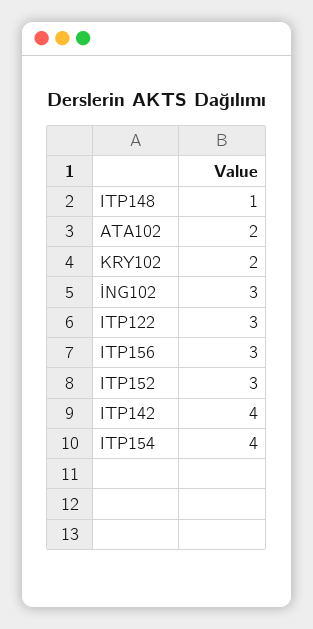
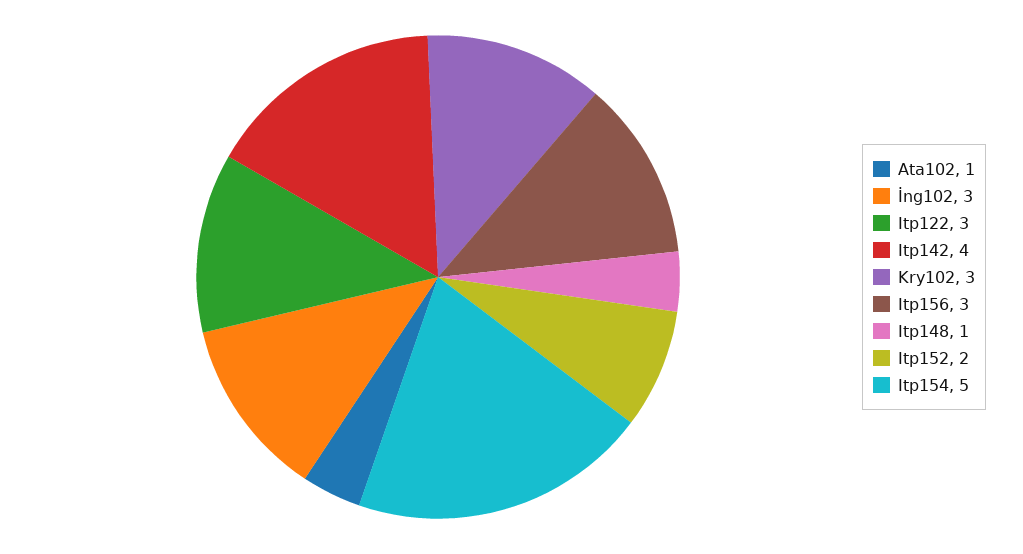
  {
    "ITP148": 1,
-   "ATA102": 2,
+   "ATA102": 1,
-   "KRY102": 2,
+   "KRY102": 3,
    "İNG102": 3,
    "ITP122": 3,
    "ITP156": 3,
-   "ITP152": 3,
+   "ITP152": 2,
    "ITP142": 4,
-   "ITP154": 4
+   "ITP154": 5
  }

